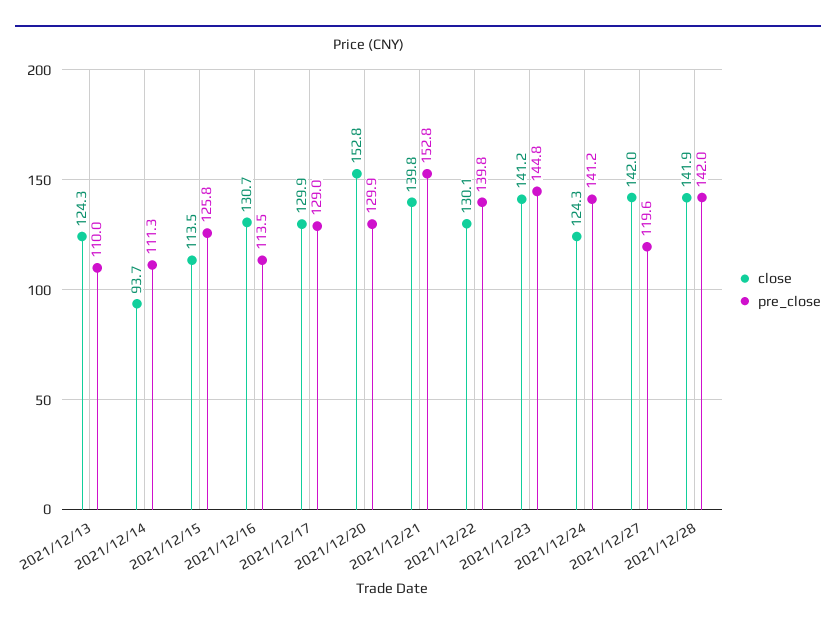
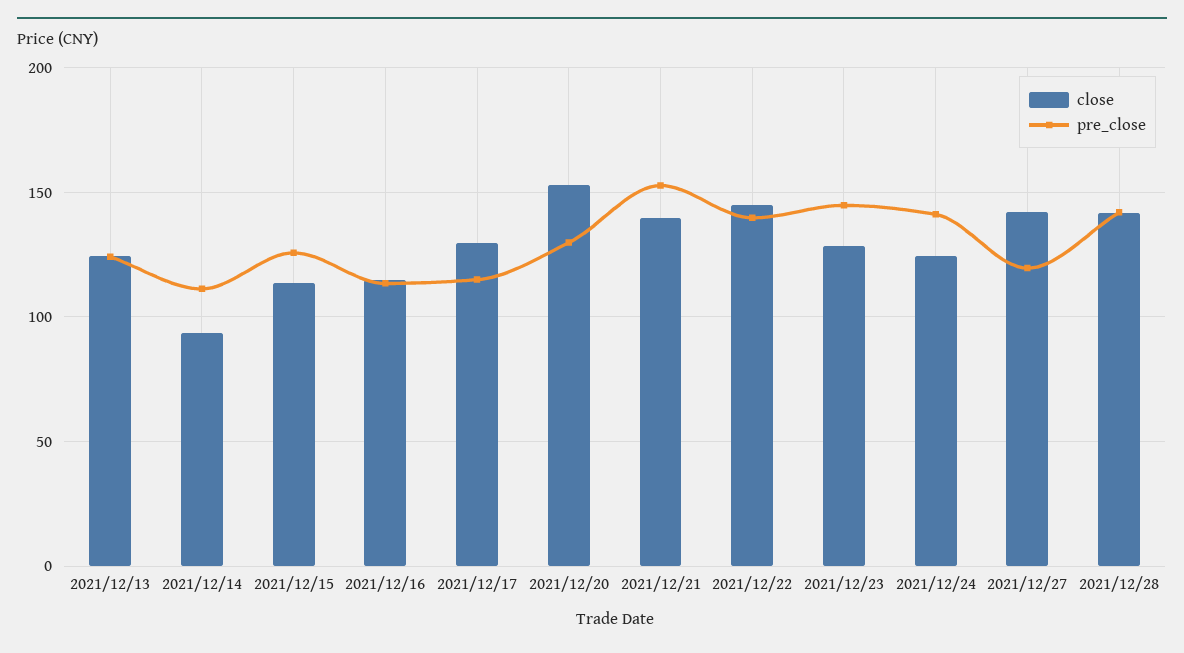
  {
    "close": {
      "2021/12/13": 124.3,
      "2021/12/14": 93.7,
      "2021/12/15": 113.5,
-     "2021/12/16": 130.7,
+     "2021/12/16": 115,
      "2021/12/17": 129.9,
      "2021/12/20": 152.8,
      "2021/12/21": 139.8,
-     "2021/12/22": 130.1,
+     "2021/12/22": 145,
-     "2021/12/23": 141.2,
+     "2021/12/23": 130,
      "2021/12/24": 124.3,
      "2021/12/27": 142,
      "2021/12/28": 141.9
    },
    "pre_close": {
-     "2021/12/13": 110,
+     "2021/12/13": 125,
      "2021/12/14": 111.3,
      "2021/12/15": 125.8,
      "2021/12/16": 113.5,
-     "2021/12/17": 129,
+     "2021/12/17": 115,
      "2021/12/20": 129.9,
      "2021/12/21": 152.8,
      "2021/12/22": 139.8,
      "2021/12/23": 144.8,
      "2021/12/24": 141.2,
      "2021/12/27": 119.6,
      "2021/12/28": 142
    }
  }

